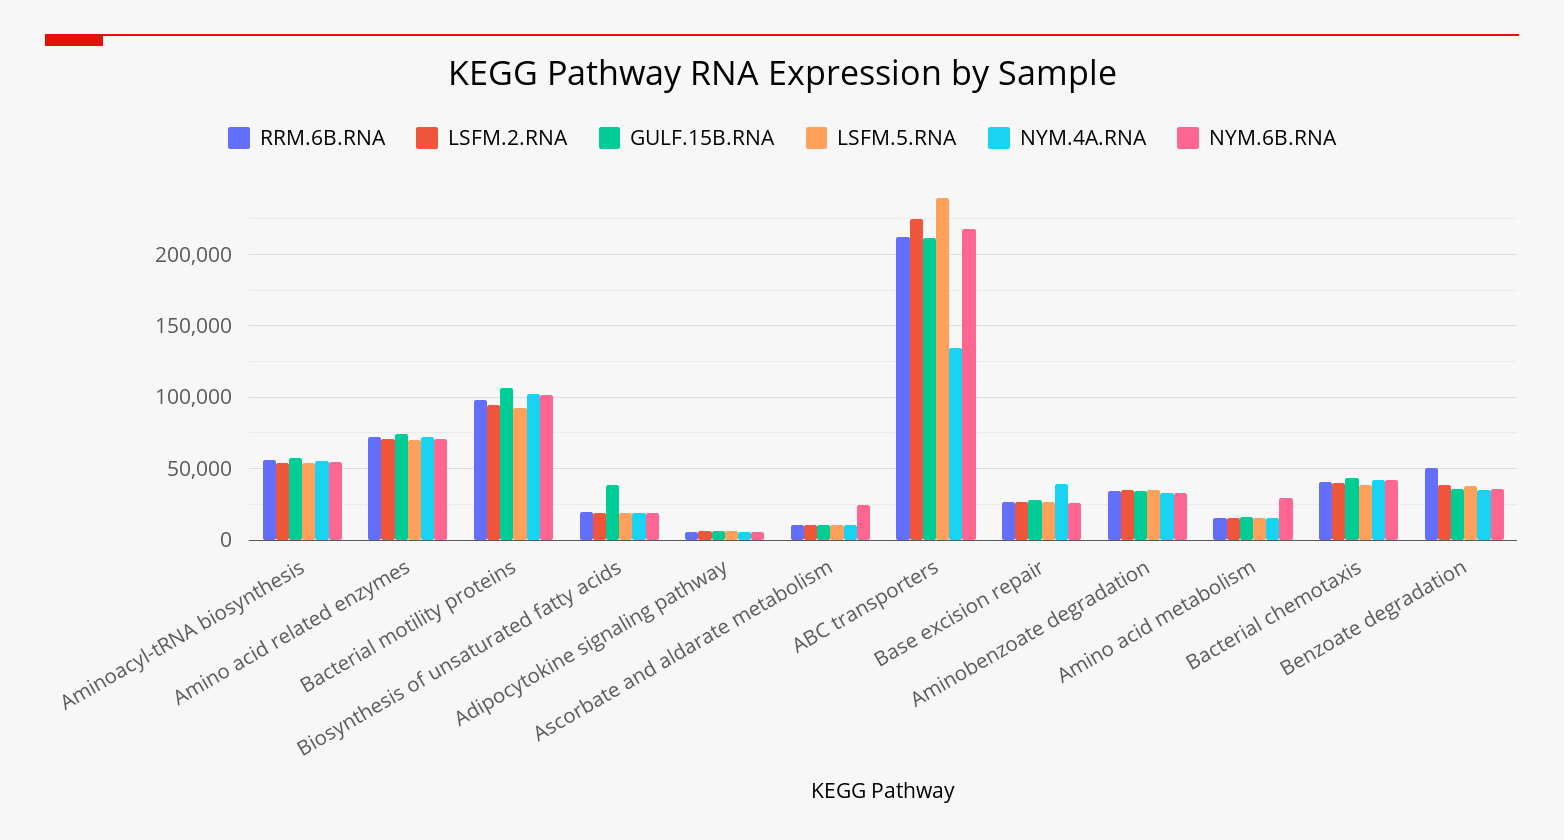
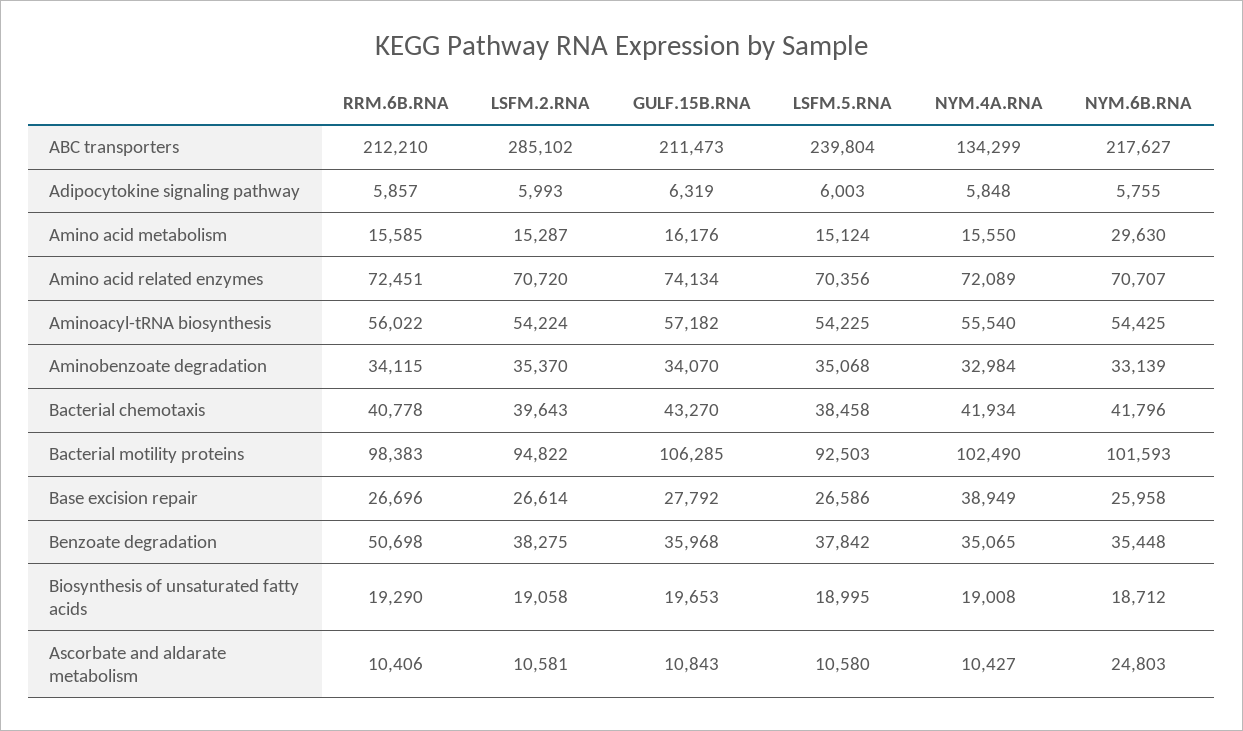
  {
    "RRM.6B.RNA": {
      "Aminoacyl-tRNA biosynthesis": 56022,
      "Amino acid related enzymes": 72451,
      "Bacterial motility proteins": 98383,
      "Biosynthesis of unsaturated fatty acids": 19290,
      "Adipocytokine signaling pathway": 5857,
      "Ascorbate and aldarate metabolism": 10406,
      "ABC transporters": 212210,
      "Base excision repair": 26696,
      "Aminobenzoate degradation": 34115,
      "Amino acid metabolism": 15585,
      "Bacterial chemotaxis": 40778,
      "Benzoate degradation": 50698
    },
    "LSFM.2.RNA": {
      "Aminoacyl-tRNA biosynthesis": 54224,
      "Amino acid related enzymes": 70720,
      "Bacterial motility proteins": 94822,
      "Biosynthesis of unsaturated fatty acids": 19058,
      "Adipocytokine signaling pathway": 5993,
      "Ascorbate and aldarate metabolism": 10581,
-     "ABC transporters": 225000,
+     "ABC transporters": 285102,
      "Base excision repair": 26614,
      "Aminobenzoate degradation": 35370,
      "Amino acid metabolism": 15287,
      "Bacterial chemotaxis": 39643,
      "Benzoate degradation": 38275
    },
    "GULF.15B.RNA": {
      "Aminoacyl-tRNA biosynthesis": 57182,
      "Amino acid related enzymes": 74134,
      "Bacterial motility proteins": 106285,
-     "Biosynthesis of unsaturated fatty acids": 40000,
+     "Biosynthesis of unsaturated fatty acids": 19653,
      "Adipocytokine signaling pathway": 6319,
      "Ascorbate and aldarate metabolism": 10843,
      "ABC transporters": 211473,
      "Base excision repair": 27792,
      "Aminobenzoate degradation": 34070,
      "Amino acid metabolism": 16176,
      "Bacterial chemotaxis": 43270,
      "Benzoate degradation": 35968
    },
    "LSFM.5.RNA": {
      "Aminoacyl-tRNA biosynthesis": 54225,
      "Amino acid related enzymes": 70356,
      "Bacterial motility proteins": 92503,
      "Biosynthesis of unsaturated fatty acids": 18995,
      "Adipocytokine signaling pathway": 6003,
      "Ascorbate and aldarate metabolism": 10580,
      "ABC transporters": 239804,
      "Base excision repair": 26586,
      "Aminobenzoate degradation": 35068,
      "Amino acid metabolism": 15124,
      "Bacterial chemotaxis": 38458,
      "Benzoate degradation": 37842
    },
    "NYM.4A.RNA": {
      "Aminoacyl-tRNA biosynthesis": 55540,
      "Amino acid related enzymes": 72089,
      "Bacterial motility proteins": 102490,
      "Biosynthesis of unsaturated fatty acids": 19008,
      "Adipocytokine signaling pathway": 5848,
      "Ascorbate and aldarate metabolism": 10427,
      "ABC transporters": 134299,
      "Base excision repair": 38949,
      "Aminobenzoate degradation": 32984,
      "Amino acid metabolism": 15550,
      "Bacterial chemotaxis": 41934,
      "Benzoate degradation": 35065
    },
    "NYM.6B.RNA": {
      "Aminoacyl-tRNA biosynthesis": 54425,
      "Amino acid related enzymes": 70707,
      "Bacterial motility proteins": 101593,
      "Biosynthesis of unsaturated fatty acids": 18712,
      "Adipocytokine signaling pathway": 5755,
      "Ascorbate and aldarate metabolism": 24803,
      "ABC transporters": 217627,
      "Base excision repair": 25958,
      "Aminobenzoate degradation": 33139,
      "Amino acid metabolism": 29630,
      "Bacterial chemotaxis": 41796,
      "Benzoate degradation": 35448
    }
  }

